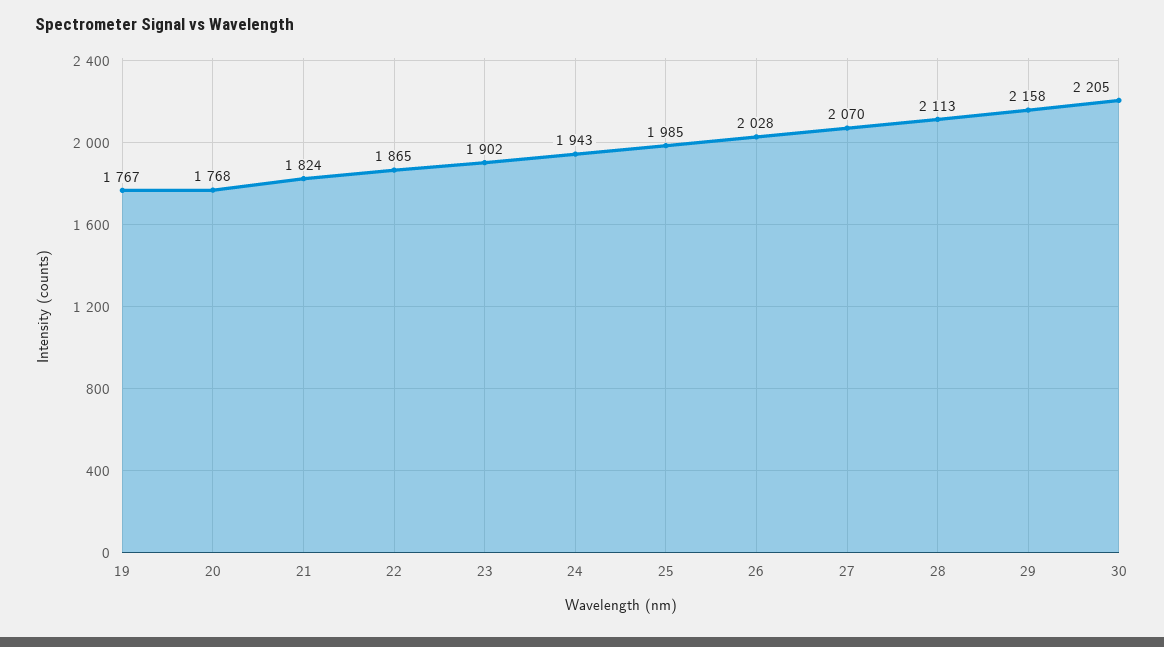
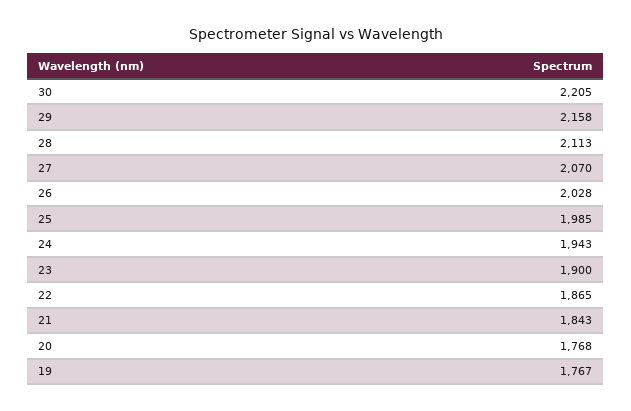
  {
    "19": 1767,
    "20": 1768,
-   "21": 1824,
+   "21": 1843,
    "22": 1865,
-   "23": 1902,
+   "23": 1900,
    "24": 1943,
    "25": 1985,
    "26": 2028,
    "27": 2070,
    "28": 2113,
    "29": 2158,
    "30": 2205
  }

